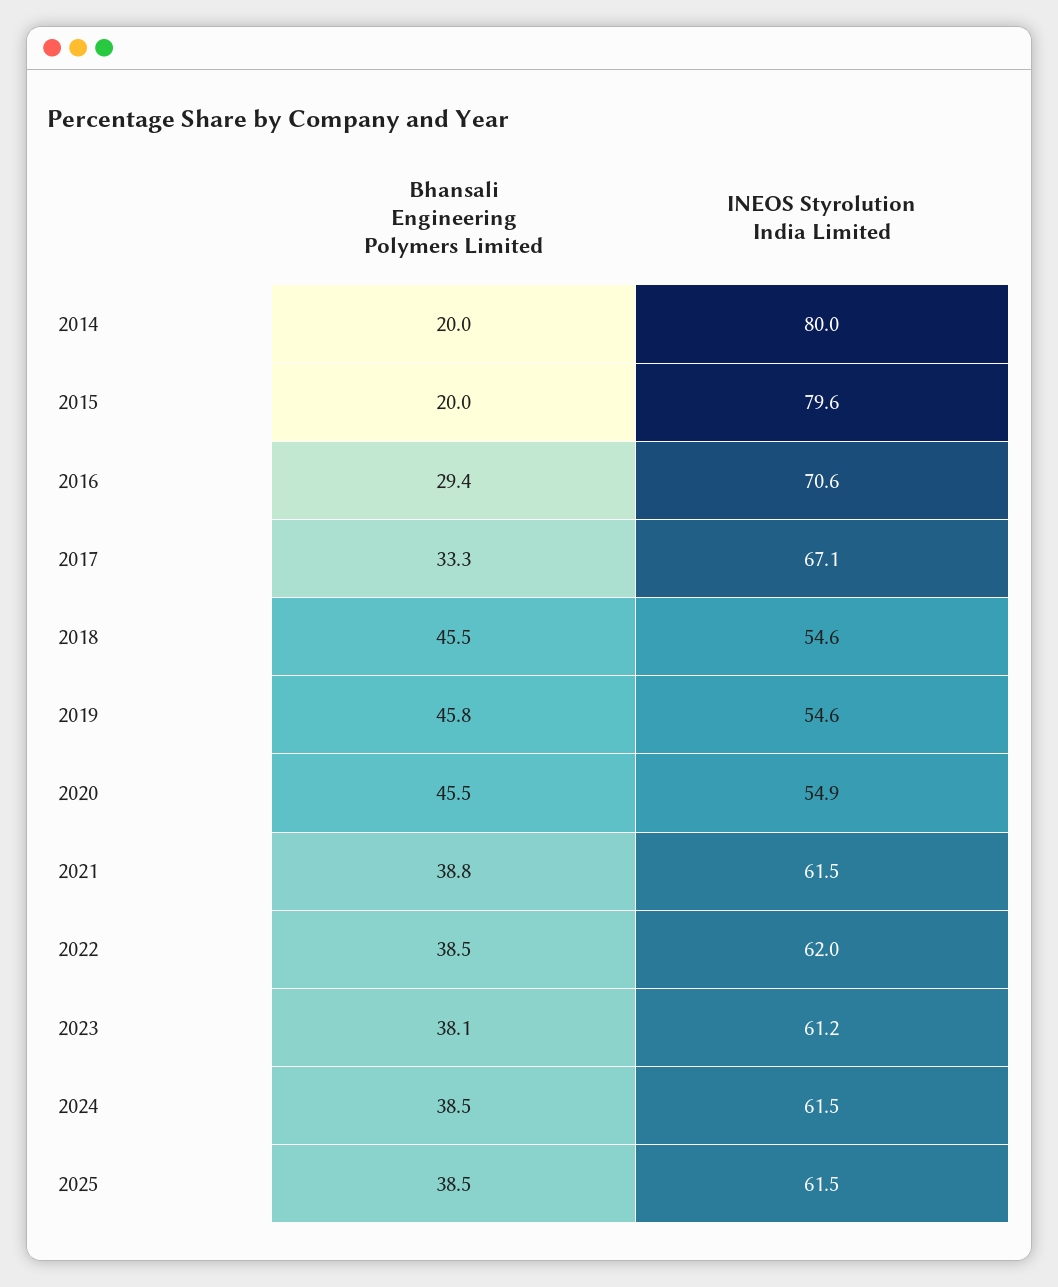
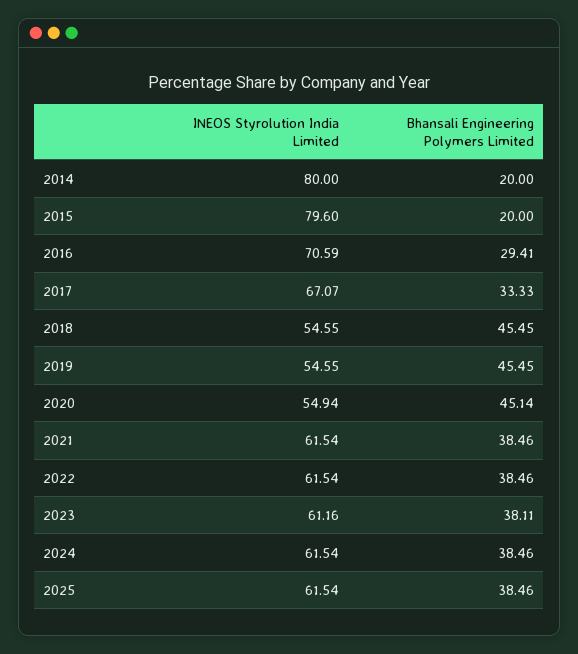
  {
    "Bhansali Engineering Polymers Limited": {
      "2014": 20,
      "2015": 20,
      "2016": 29.41,
      "2017": 33.33,
      "2018": 45.45,
-     "2019": 45.8,
+     "2019": 45.45,
-     "2020": 45.5,
+     "2020": 45.14,
-     "2021": 38.8,
+     "2021": 38.46,
      "2022": 38.46,
      "2023": 38.11,
      "2024": 38.46,
      "2025": 38.46
    },
    "INEOS Styrolution India Limited": {
      "2014": 80,
      "2015": 79.6,
      "2016": 70.59,
      "2017": 67.07,
      "2018": 54.55,
      "2019": 54.55,
      "2020": 54.94,
      "2021": 61.54,
-     "2022": 62,
+     "2022": 61.54,
      "2023": 61.16,
      "2024": 61.54,
      "2025": 61.54
    }
  }

